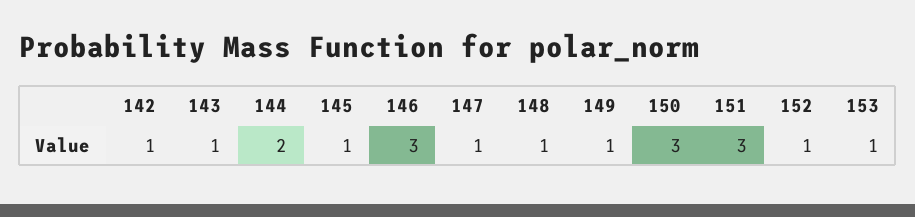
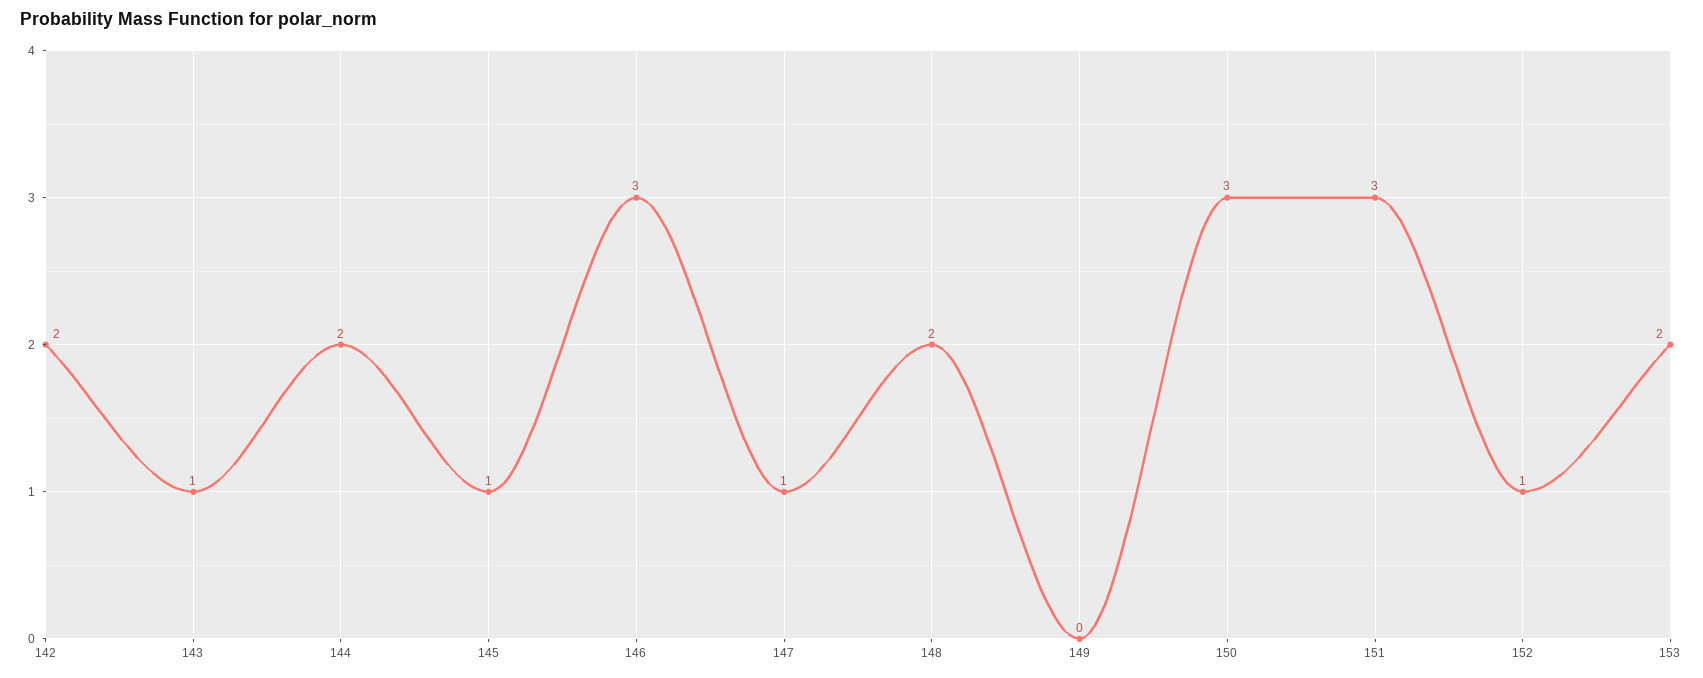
  {
-   "142": 1,
+   "142": 2,
    "143": 1,
    "144": 2,
    "145": 1,
    "146": 3,
    "147": 1,
-   "148": 1,
+   "148": 2,
-   "149": 1,
+   "149": 0,
    "150": 3,
    "151": 3,
    "152": 1,
-   "153": 1
+   "153": 2
  }

